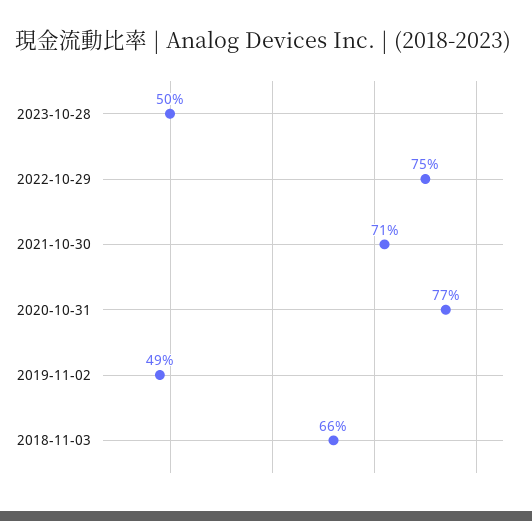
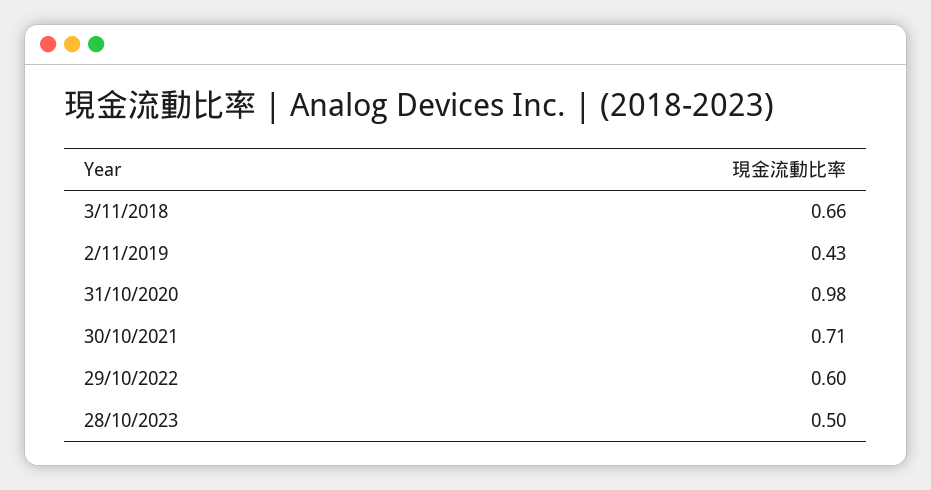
  {
    "2023-10-28": 0.5,
-   "2022-10-29": 0.75,
+   "2022-10-29": 0.6,
    "2021-10-30": 0.71,
-   "2020-10-31": 0.77,
+   "2020-10-31": 0.98,
-   "2019-11-02": 0.49,
+   "2019-11-02": 0.43,
    "2018-11-03": 0.66
  }

